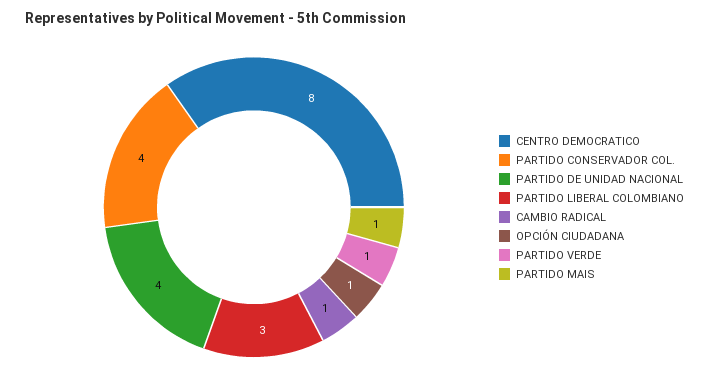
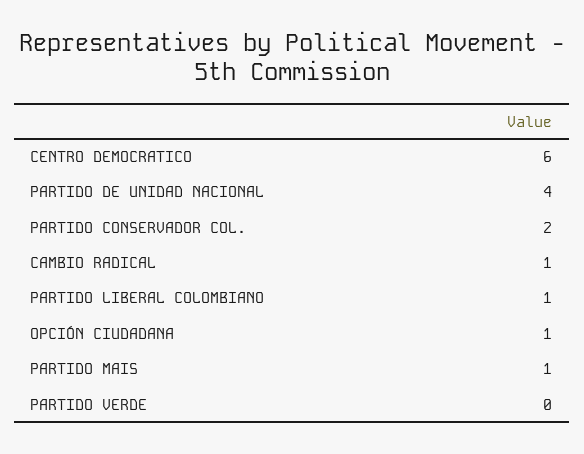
  {
-   "CENTRO DEMOCRATICO": 8,
+   "CENTRO DEMOCRATICO": 6,
-   "PARTIDO CONSERVADOR COL.": 4,
+   "PARTIDO CONSERVADOR COL.": 2,
    "PARTIDO DE UNIDAD NACIONAL": 4,
-   "PARTIDO LIBERAL COLOMBIANO": 3,
+   "PARTIDO LIBERAL COLOMBIANO": 1,
    "CAMBIO RADICAL": 1,
    "OPCIÓN CIUDADANA": 1,
-   "PARTIDO VERDE": 1,
+   "PARTIDO VERDE": 0,
    "PARTIDO MAIS": 1
  }

